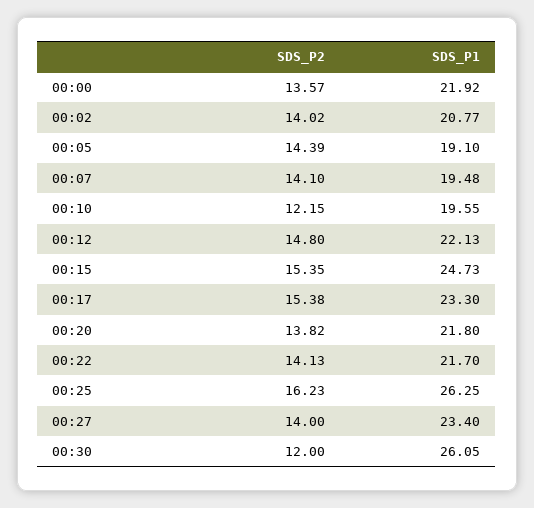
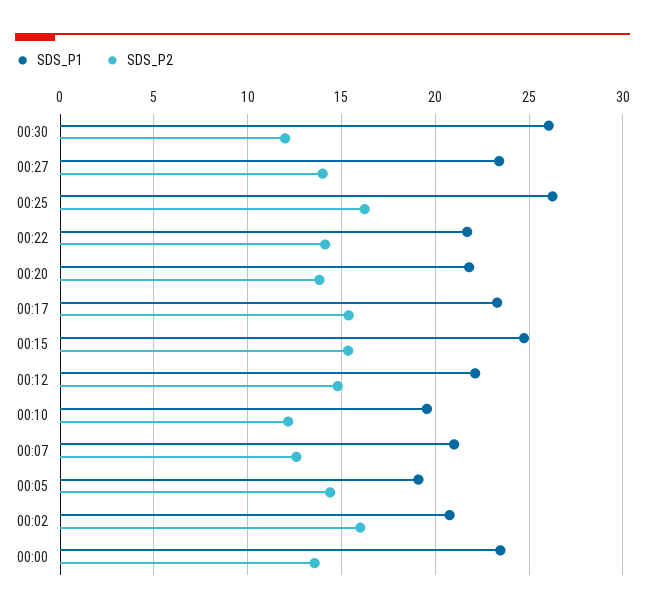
  {
    "SDS_P2": {
      "00:00": 13.57,
-     "00:02": 14.02,
+     "00:02": 16,
      "00:05": 14.39,
-     "00:07": 14.1,
+     "00:07": 12.5,
      "00:10": 12.15,
      "00:12": 14.8,
      "00:15": 15.35,
      "00:17": 15.38,
      "00:20": 13.82,
      "00:22": 14.13,
      "00:25": 16.23,
      "00:27": 14,
      "00:30": 12
    },
    "SDS_P1": {
-     "00:00": 21.92,
+     "00:00": 23.5,
      "00:02": 20.77,
      "00:05": 19.1,
-     "00:07": 19.48,
+     "00:07": 21,
      "00:10": 19.55,
      "00:12": 22.13,
      "00:15": 24.73,
      "00:17": 23.3,
      "00:20": 21.8,
      "00:22": 21.7,
      "00:25": 26.25,
      "00:27": 23.4,
      "00:30": 26.05
    }
  }

